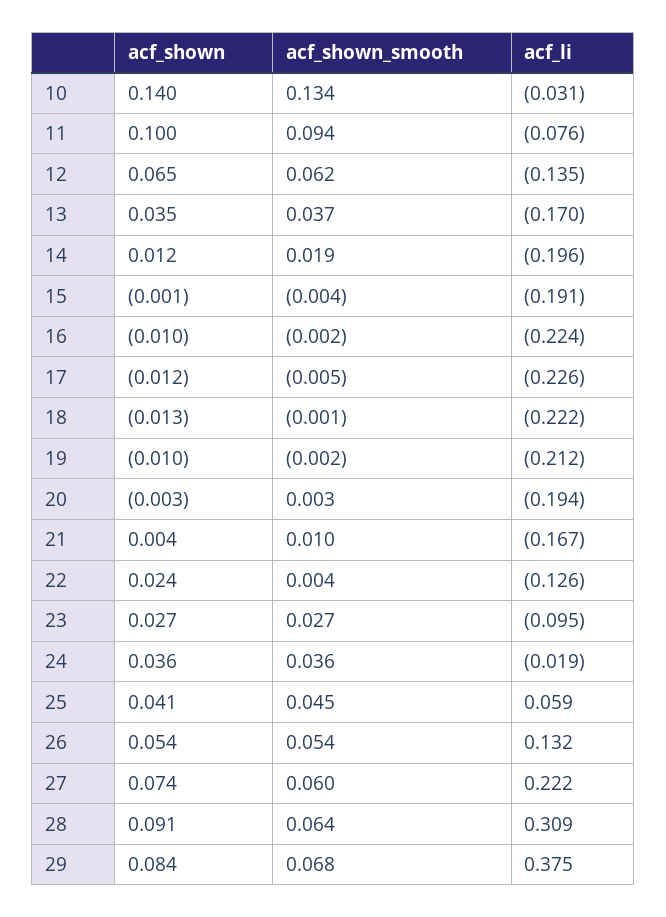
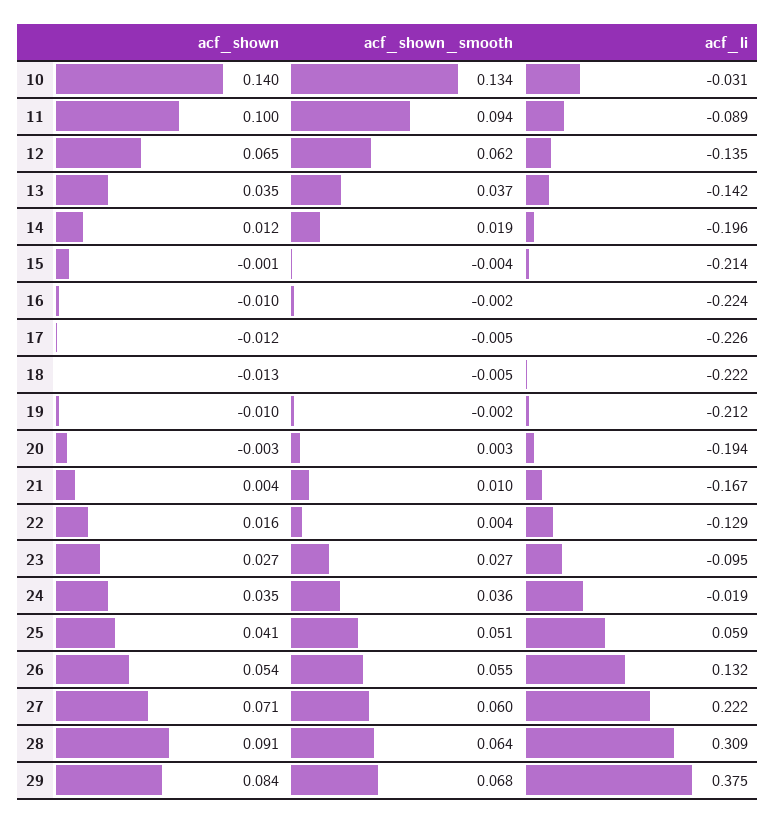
  {
    "acf_shown": {
      "10": 0.14,
      "11": 0.1,
      "12": 0.065,
      "13": 0.035,
      "14": 0.012,
      "15": -0.001,
      "16": -0.01,
      "17": -0.012,
      "18": -0.013,
      "19": -0.01,
      "20": -0.003,
      "21": 0.004,
-     "22": 0.024,
+     "22": 0.016,
      "23": 0.027,
-     "24": 0.036,
+     "24": 0.035,
      "25": 0.041,
      "26": 0.054,
-     "27": 0.074,
+     "27": 0.071,
      "28": 0.091,
      "29": 0.084
    },
    "acf_shown_smooth": {
      "10": 0.134,
      "11": 0.094,
      "12": 0.062,
      "13": 0.037,
      "14": 0.019,
      "15": -0.004,
      "16": -0.002,
      "17": -0.005,
-     "18": -0.001,
+     "18": -0.005,
      "19": -0.002,
      "20": 0.003,
      "21": 0.01,
      "22": 0.004,
      "23": 0.027,
      "24": 0.036,
-     "25": 0.045,
+     "25": 0.051,
-     "26": 0.054,
+     "26": 0.055,
      "27": 0.06,
      "28": 0.064,
      "29": 0.068
    },
    "acf_li": {
      "10": -0.031,
-     "11": -0.076,
+     "11": -0.089,
      "12": -0.135,
-     "13": -0.17,
+     "13": -0.142,
      "14": -0.196,
-     "15": -0.191,
+     "15": -0.214,
      "16": -0.224,
      "17": -0.226,
      "18": -0.222,
      "19": -0.212,
      "20": -0.194,
      "21": -0.167,
-     "22": -0.126,
+     "22": -0.129,
      "23": -0.095,
      "24": -0.019,
      "25": 0.059,
      "26": 0.132,
      "27": 0.222,
      "28": 0.309,
      "29": 0.375
    }
  }

